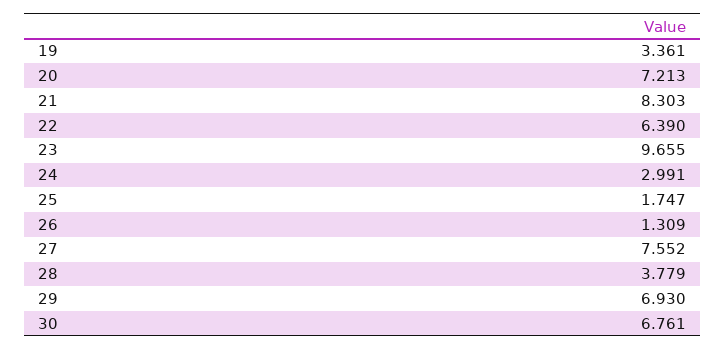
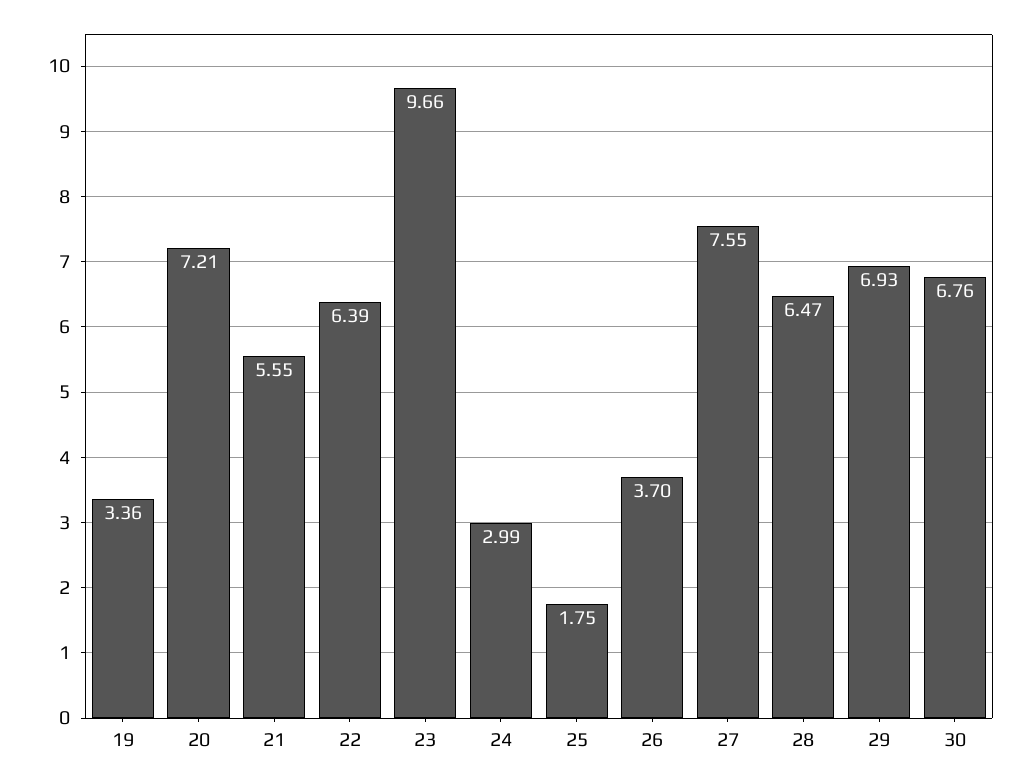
  {
    "19": 3.361,
    "20": 7.213,
-   "21": 8.303,
+   "21": 5.55,
    "22": 6.39,
    "23": 9.655,
    "24": 2.991,
    "25": 1.747,
-   "26": 1.309,
+   "26": 3.7,
    "27": 7.552,
-   "28": 3.779,
+   "28": 6.47,
    "29": 6.93,
    "30": 6.761
  }

